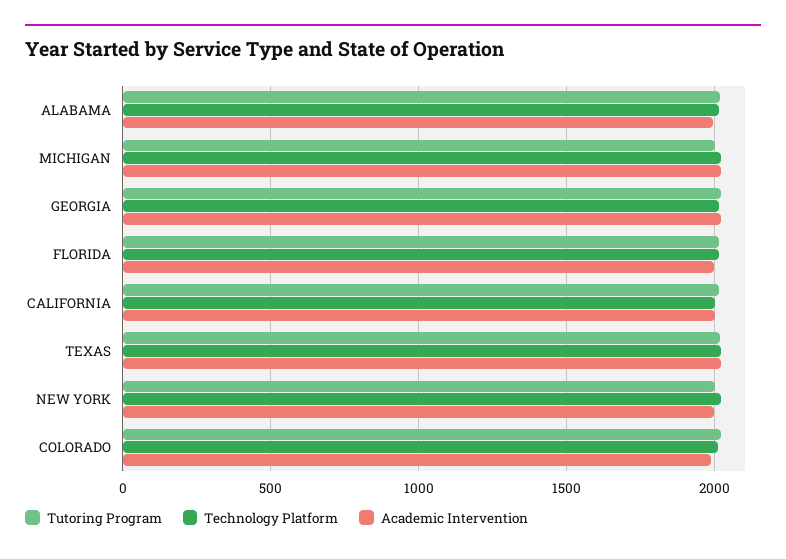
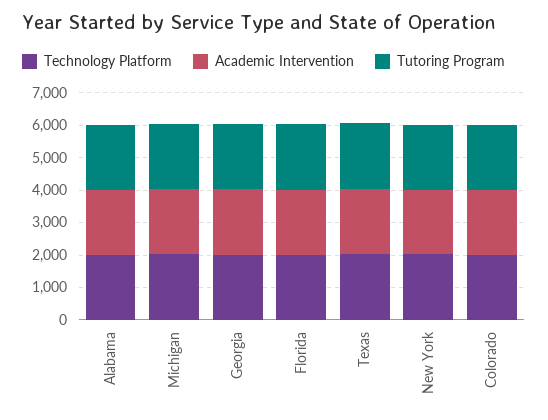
  {
    "Tutoring Program": {
      "ALABAMA": 2000,
      "MICHIGAN": 2000,
      "GEORGIA": 2000,
      "FLORIDA": 2000,
-     "CALIFORNIA": 2000,
      "TEXAS": 2000,
      "NEW YORK": 2000,
      "COLORADO": 2000
    },
    "Technology Platform": {
      "ALABAMA": 2000,
      "MICHIGAN": 2000,
      "GEORGIA": 2000,
      "FLORIDA": 2000,
-     "CALIFORNIA": 2000,
      "TEXAS": 2000,
      "NEW YORK": 2000,
      "COLORADO": 2000
    },
    "Academic Intervention": {
      "ALABAMA": 2000,
      "MICHIGAN": 2000,
      "GEORGIA": 2000,
      "FLORIDA": 2000,
-     "CALIFORNIA": 2000,
      "TEXAS": 2000,
      "NEW YORK": 2000,
      "COLORADO": 2000
    }
  }

